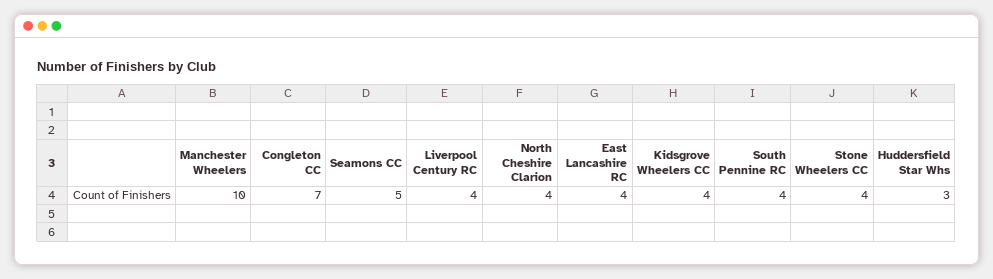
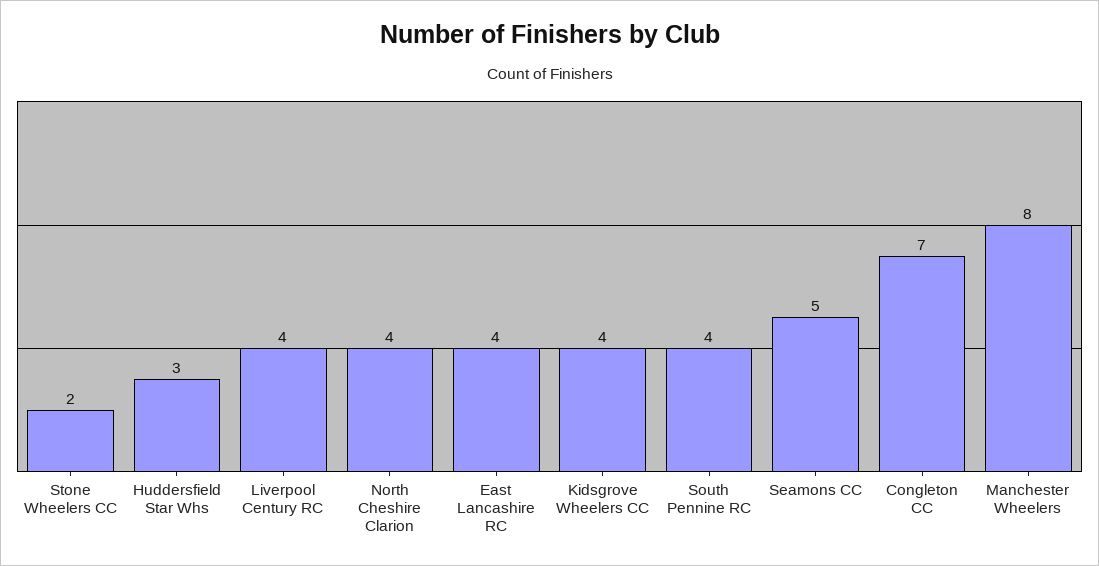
  {
-   "Manchester Wheelers": 10,
+   "Manchester Wheelers": 8,
    "Congleton CC": 7,
    "Seamons CC": 5,
    "Liverpool Century RC": 4,
    "North Cheshire Clarion": 4,
    "East Lancashire RC": 4,
    "Kidsgrove Wheelers CC": 4,
    "South Pennine RC": 4,
-   "Stone Wheelers CC": 4,
+   "Stone Wheelers CC": 2,
    "Huddersfield Star Whs": 3
  }

